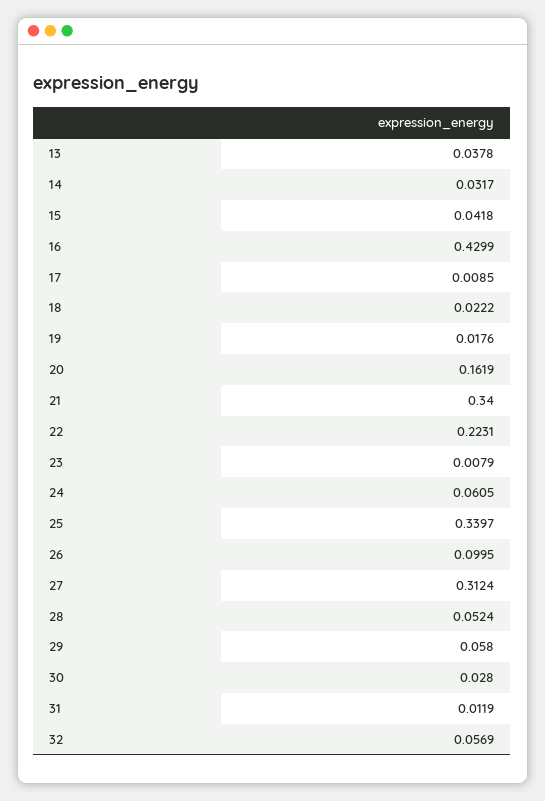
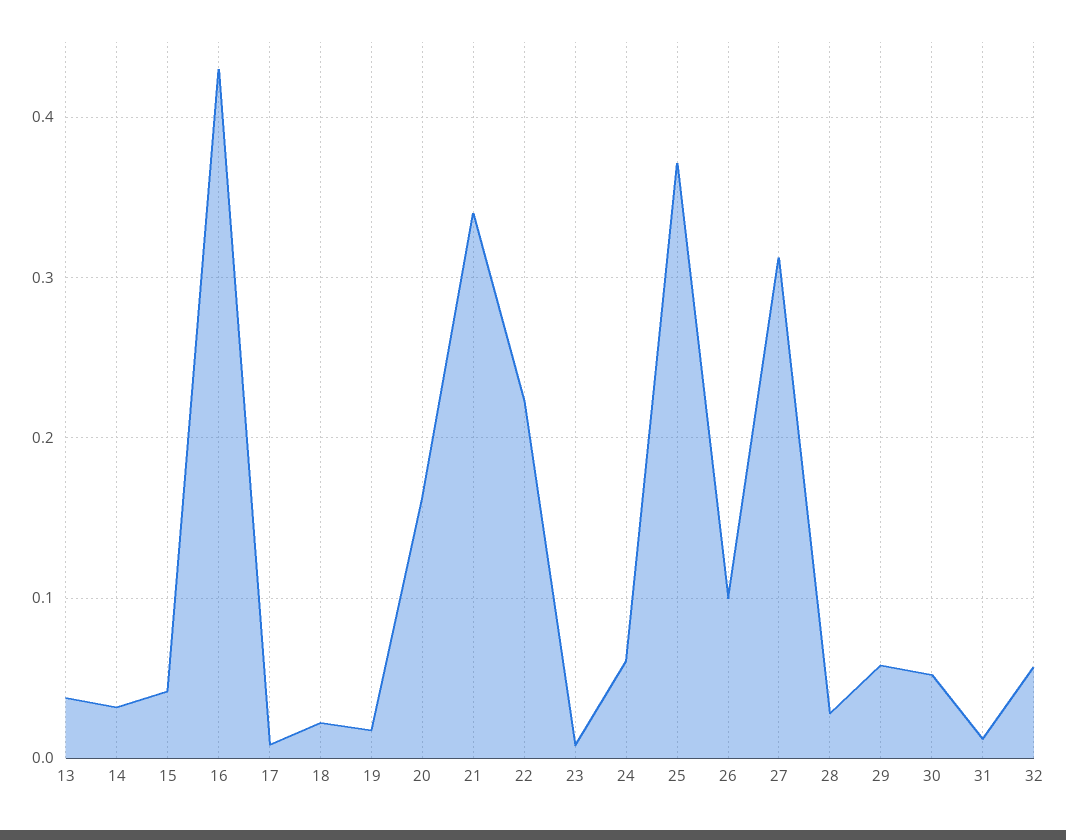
  {
    "13": 0.0378,
    "14": 0.0317,
    "15": 0.0418,
    "16": 0.4299,
    "17": 0.0085,
    "18": 0.0222,
    "19": 0.0176,
    "20": 0.1619,
    "21": 0.34,
    "22": 0.2231,
    "23": 0.0079,
    "24": 0.0605,
-   "25": 0.3397,
+   "25": 0.37,
    "26": 0.0995,
    "27": 0.3124,
-   "28": 0.0524,
+   "28": 0.03,
    "29": 0.058,
-   "30": 0.028,
+   "30": 0.05,
    "31": 0.0119,
    "32": 0.0569
  }

